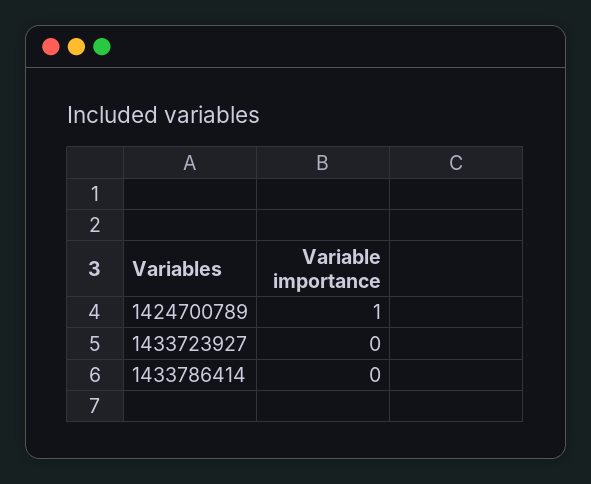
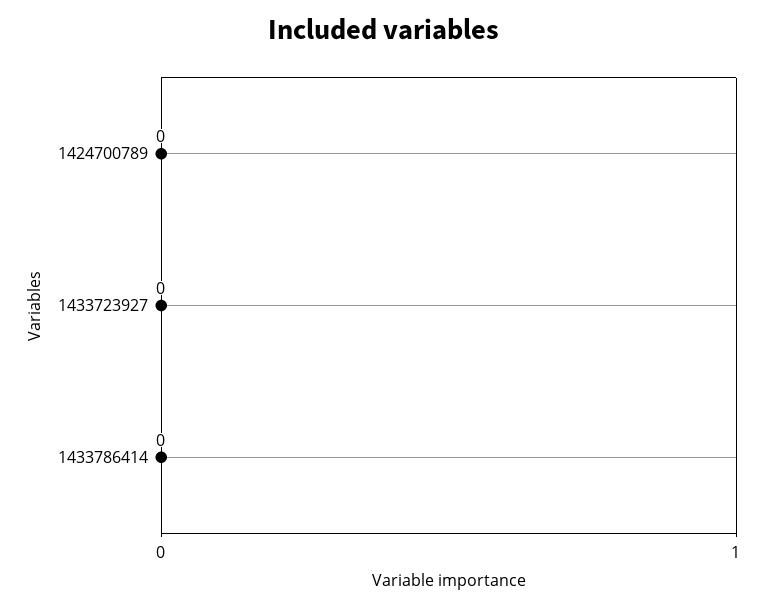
  {
-   "1424700789": 1,
+   "1424700789": 0,
    "1433723927": 0,
    "1433786414": 0
  }

